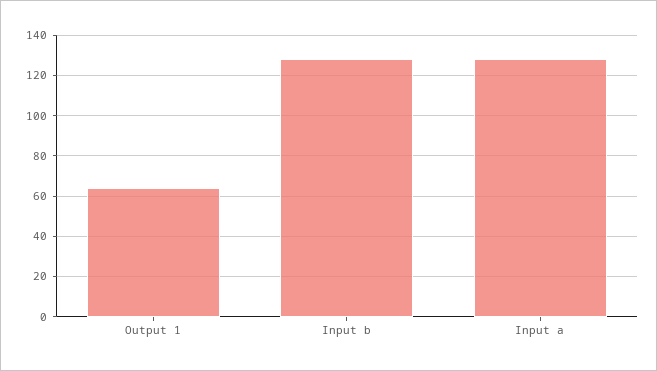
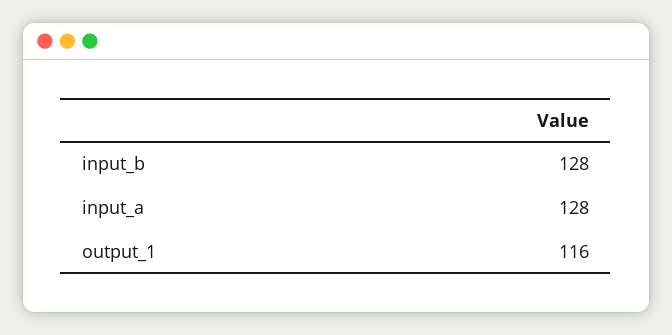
  {
-   "Output 1": 65,
+   "Output 1": 116,
    "Input b": 128,
    "Input a": 128
  }

